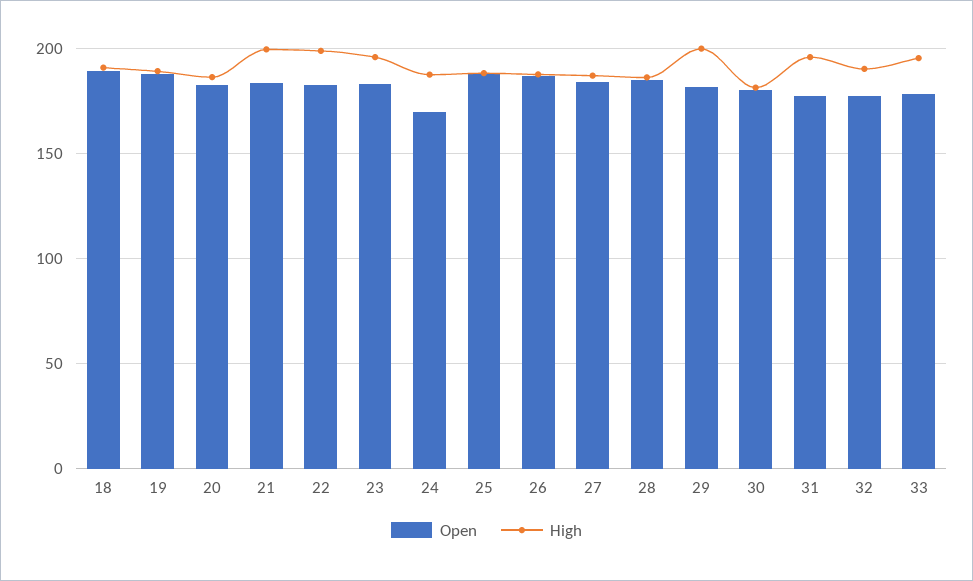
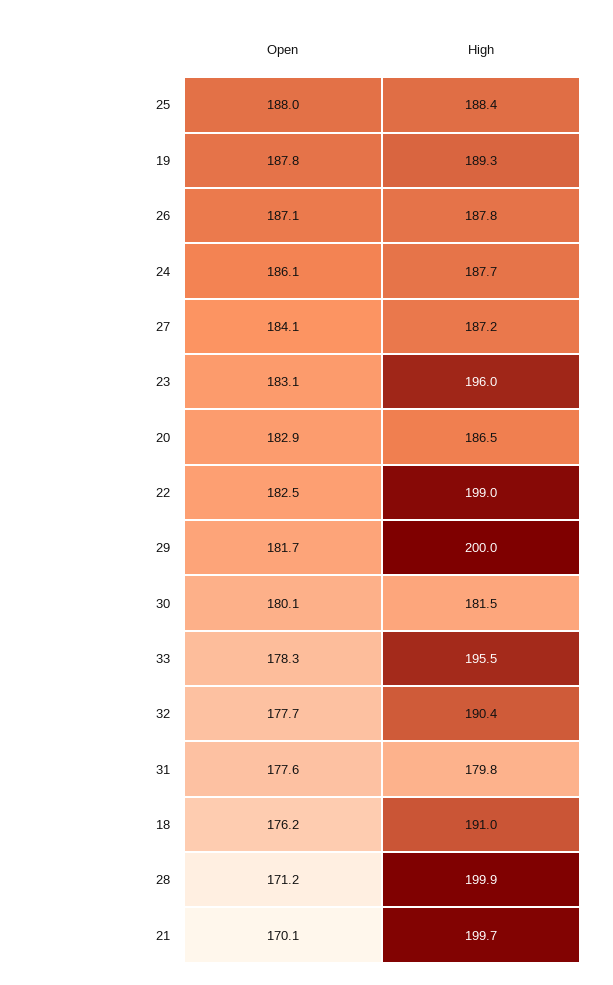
  {
    "Open": {
-     "18": 190,
+     "18": 176.2,
      "19": 187.8,
      "20": 182.9,
-     "21": 185,
+     "21": 170.1,
      "22": 182.5,
      "23": 183.1,
-     "24": 170,
+     "24": 186.1,
      "25": 188,
      "26": 187.1,
      "27": 184.1,
-     "28": 185,
+     "28": 171.2,
      "29": 181.7,
      "30": 180.1,
      "31": 177.6,
      "32": 177.7,
      "33": 178.3
    },
    "High": {
      "18": 191,
      "19": 189.3,
      "20": 186.5,
      "21": 199.7,
      "22": 199,
      "23": 196,
      "24": 187.7,
      "25": 188.4,
      "26": 187.8,
      "27": 187.2,
-     "28": 185,
+     "28": 199.9,
      "29": 200,
      "30": 181.5,
-     "31": 195,
+     "31": 179.8,
      "32": 190.4,
      "33": 195.5
    }
  }

